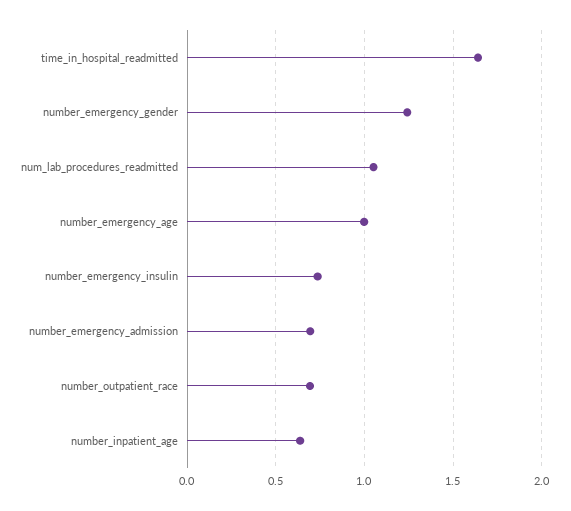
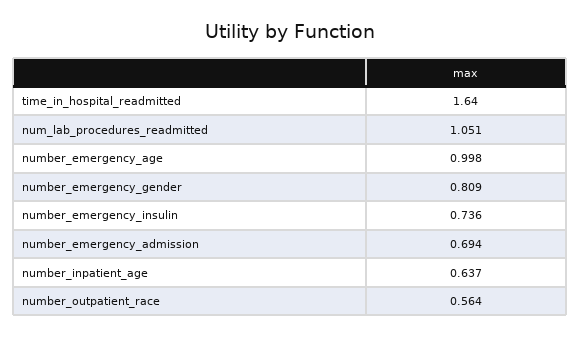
  {
    "time_in_hospital_readmitted": 1.64,
-   "number_emergency_gender": 1.25,
+   "number_emergency_gender": 0.809,
    "num_lab_procedures_readmitted": 1.051,
    "number_emergency_age": 0.998,
    "number_emergency_insulin": 0.736,
    "number_emergency_admission": 0.694,
-   "number_outpatient_race": 0.7,
+   "number_outpatient_race": 0.564,
    "number_inpatient_age": 0.637
  }

